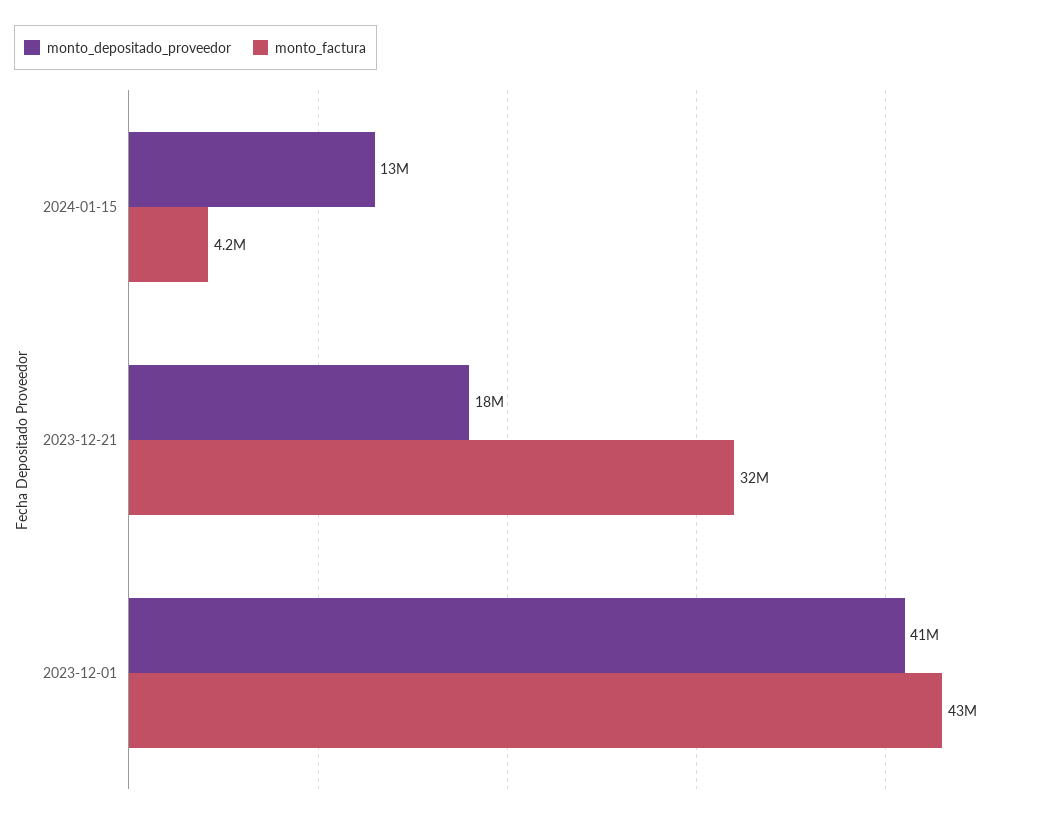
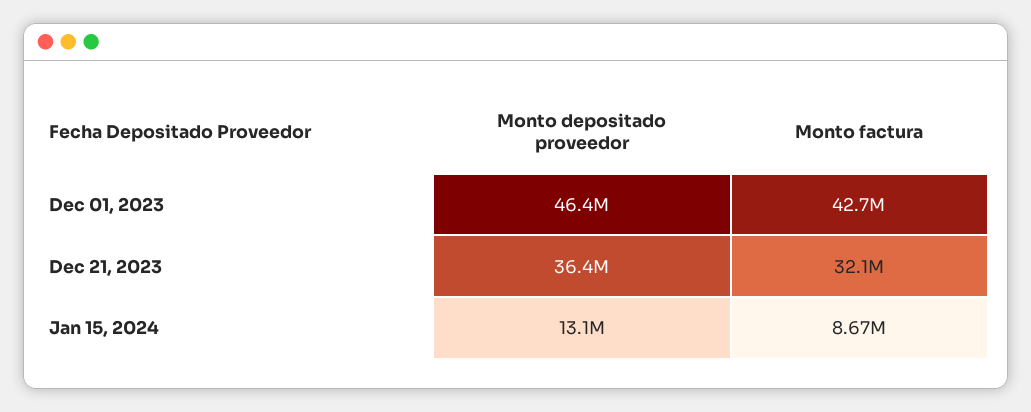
  {
    "monto_depositado_proveedor": {
      "2024-01-15": 13100000,
-     "2023-12-21": 18000000,
+     "2023-12-21": 36400000,
-     "2023-12-01": 41000000
+     "2023-12-01": 46400000
    },
    "monto_factura": {
-     "2024-01-15": 4200000,
+     "2024-01-15": 8670000,
      "2023-12-21": 32100000,
      "2023-12-01": 42700000
    }
  }

